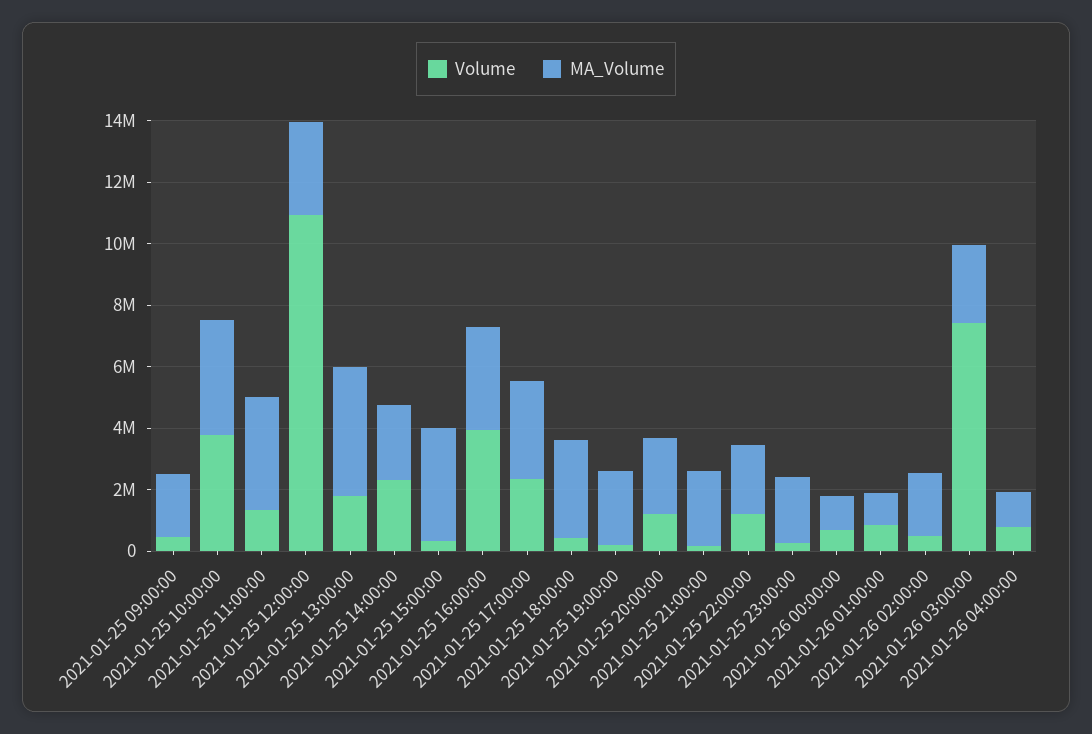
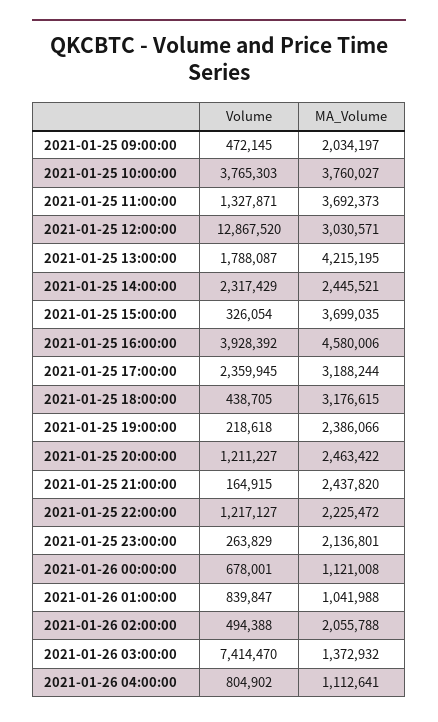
  {
    "Volume": {
      "2021-01-25 09:00:00": 472145,
      "2021-01-25 10:00:00": 3765303,
      "2021-01-25 11:00:00": 1327871,
-     "2021-01-25 12:00:00": 11000000,
+     "2021-01-25 12:00:00": 12867520,
      "2021-01-25 13:00:00": 1788087,
      "2021-01-25 14:00:00": 2317429,
      "2021-01-25 15:00:00": 326054,
      "2021-01-25 16:00:00": 3928392,
      "2021-01-25 17:00:00": 2359945,
      "2021-01-25 18:00:00": 438705,
      "2021-01-25 19:00:00": 218618,
      "2021-01-25 20:00:00": 1211227,
      "2021-01-25 21:00:00": 164915,
      "2021-01-25 22:00:00": 1217127,
      "2021-01-25 23:00:00": 263829,
      "2021-01-26 00:00:00": 678001,
      "2021-01-26 01:00:00": 839847,
      "2021-01-26 02:00:00": 494388,
      "2021-01-26 03:00:00": 7414470,
      "2021-01-26 04:00:00": 804902
    },
    "MA_Volume": {
      "2021-01-25 09:00:00": 2034197,
      "2021-01-25 10:00:00": 3760027,
      "2021-01-25 11:00:00": 3692373,
      "2021-01-25 12:00:00": 3030571,
      "2021-01-25 13:00:00": 4215195,
      "2021-01-25 14:00:00": 2445521,
      "2021-01-25 15:00:00": 3699035,
-     "2021-01-25 16:00:00": 3500000,
+     "2021-01-25 16:00:00": 4580006,
      "2021-01-25 17:00:00": 3188244,
      "2021-01-25 18:00:00": 3176615,
      "2021-01-25 19:00:00": 2386066,
      "2021-01-25 20:00:00": 2463422,
      "2021-01-25 21:00:00": 2437820,
      "2021-01-25 22:00:00": 2225472,
      "2021-01-25 23:00:00": 2136801,
      "2021-01-26 00:00:00": 1121008,
      "2021-01-26 01:00:00": 1041988,
      "2021-01-26 02:00:00": 2055788,
-     "2021-01-26 03:00:00": 2500000,
+     "2021-01-26 03:00:00": 1372932,
      "2021-01-26 04:00:00": 1112641
    }
  }

